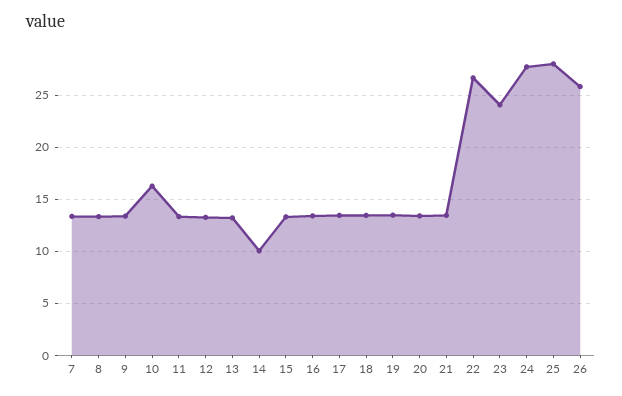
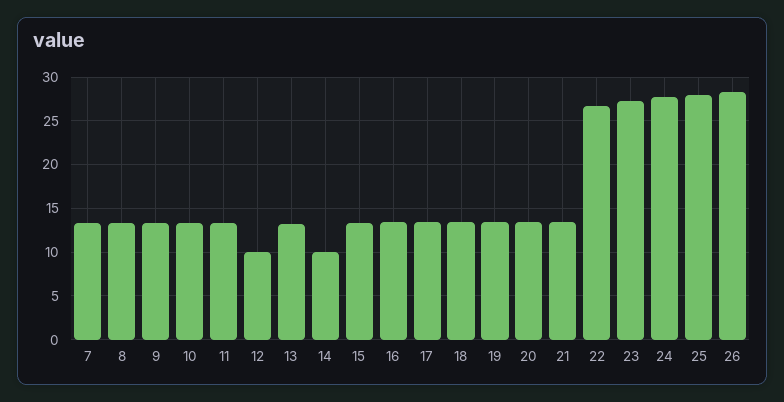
  {
    "7": 13,
    "8": 13,
    "9": 13,
-   "10": 16,
+   "10": 13,
    "11": 13,
-   "12": 13,
+   "12": 10,
    "13": 13,
    "14": 10,
    "15": 13,
    "16": 13,
    "17": 13,
    "18": 13,
    "19": 13,
    "20": 13,
    "21": 13,
    "22": 27,
-   "23": 24,
+   "23": 27,
    "24": 28,
    "25": 28,
-   "26": 26
+   "26": 28
  }

